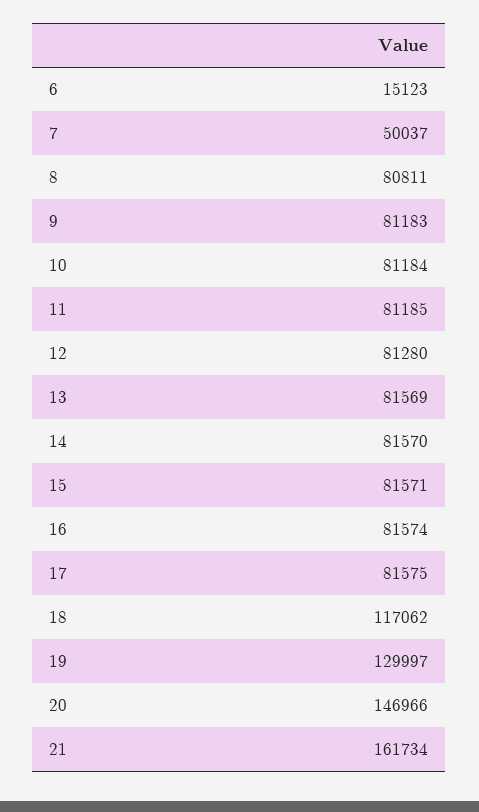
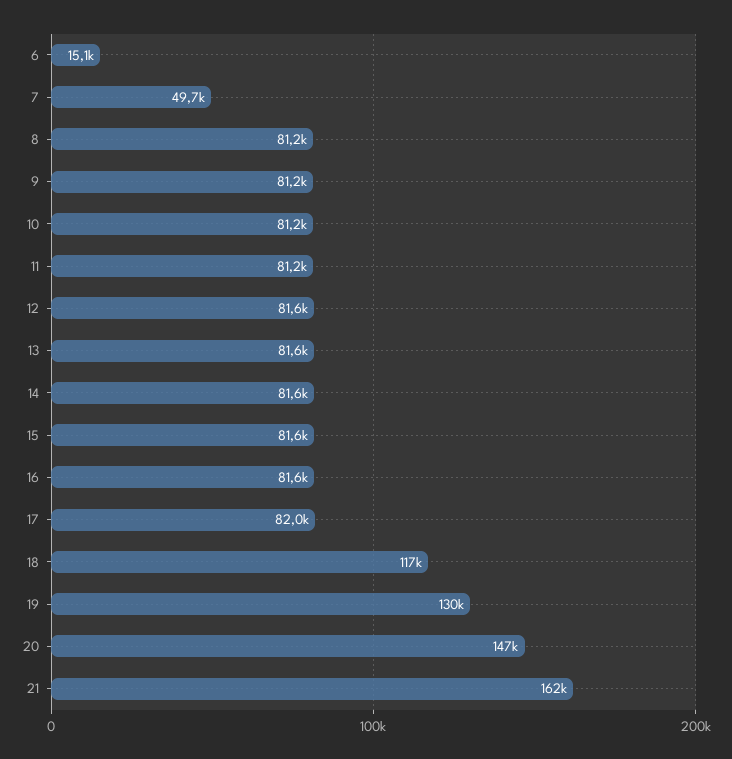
  {
    "6": 15123,
-   "7": 50037,
+   "7": 49700,
-   "8": 80811,
+   "8": 81200,
    "9": 81183,
    "10": 81184,
    "11": 81185,
-   "12": 81280,
+   "12": 81600,
    "13": 81569,
    "14": 81570,
    "15": 81571,
    "16": 81574,
-   "17": 81575,
+   "17": 82000,
    "18": 117062,
    "19": 129997,
    "20": 146966,
    "21": 161734
  }

